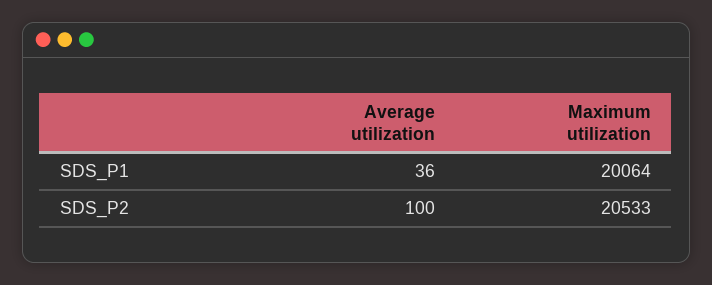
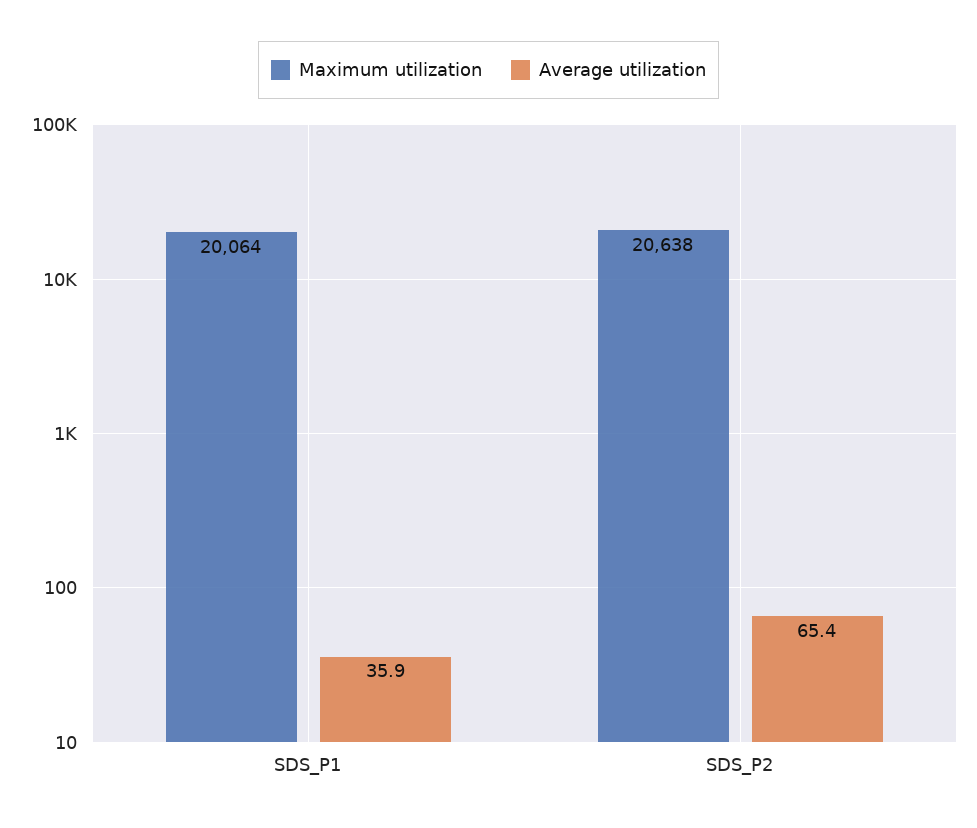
  {
    "Average utilization": {
      "SDS_P1": 35.9,
-     "SDS_P2": 100
+     "SDS_P2": 65.4
    },
    "Maximum utilization": {
      "SDS_P1": 20064,
-     "SDS_P2": 20533
+     "SDS_P2": 20638
    }
  }

